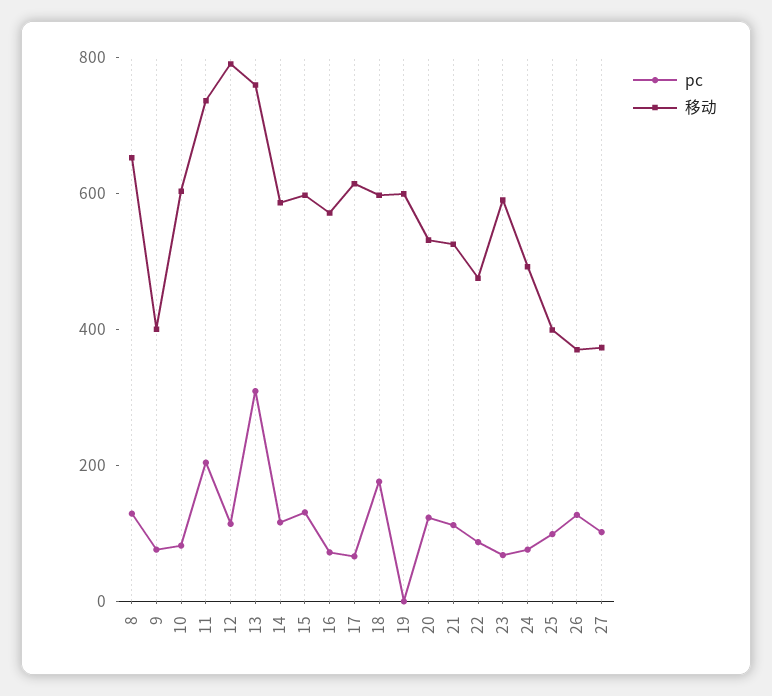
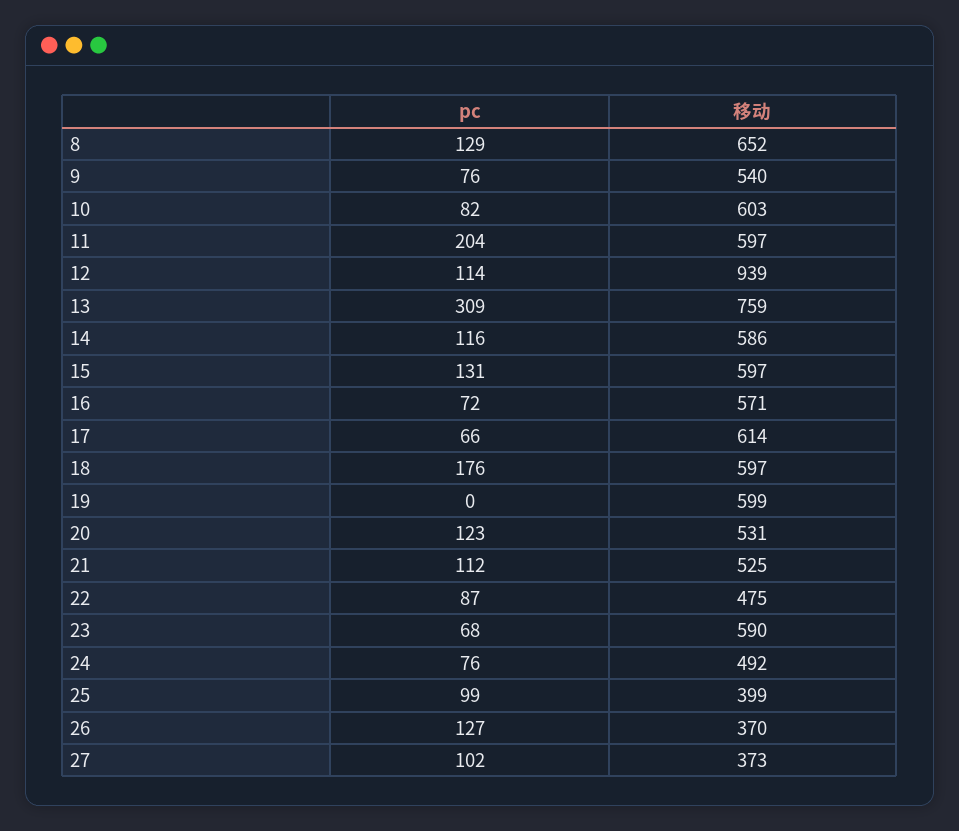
  {
    "pc": {
      "8": 129,
      "9": 76,
      "10": 82,
      "11": 204,
      "12": 114,
      "13": 309,
      "14": 116,
      "15": 131,
      "16": 72,
      "17": 66,
      "18": 176,
      "19": 0,
      "20": 123,
      "21": 112,
      "22": 87,
      "23": 68,
      "24": 76,
      "25": 99,
      "26": 127,
      "27": 102
    },
    "移动": {
      "8": 652,
-     "9": 400,
+     "9": 540,
      "10": 603,
-     "11": 750,
+     "11": 597,
-     "12": 800,
+     "12": 939,
      "13": 759,
      "14": 586,
      "15": 597,
      "16": 571,
      "17": 614,
      "18": 597,
      "19": 599,
      "20": 531,
      "21": 525,
      "22": 475,
      "23": 590,
      "24": 492,
      "25": 399,
      "26": 370,
      "27": 373
    }
  }

